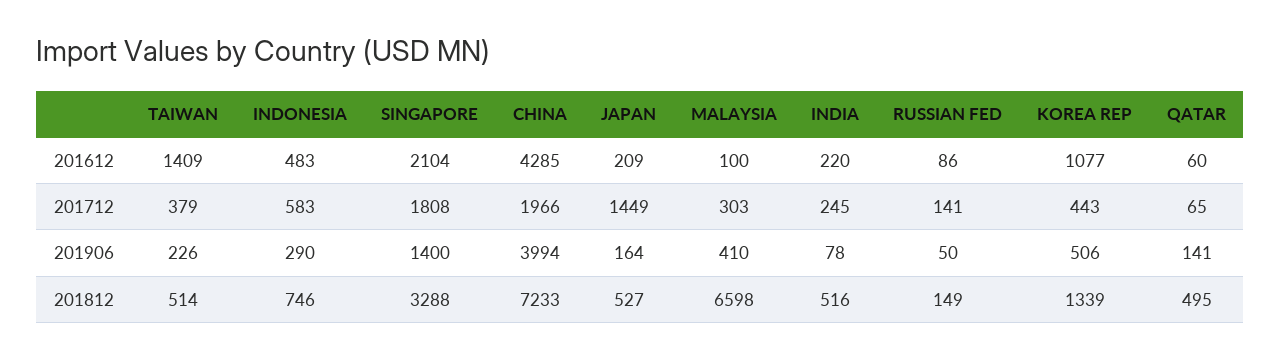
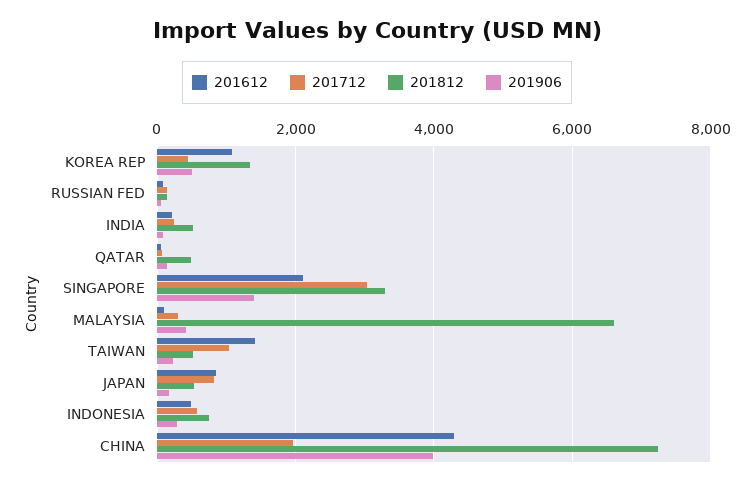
  {
    "201612": {
      "TAIWAN": 1409,
      "INDONESIA": 483,
      "SINGAPORE": 2104,
      "CHINA": 4285,
-     "JAPAN": 209,
+     "JAPAN": 800,
      "MALAYSIA": 100,
      "INDIA": 220,
      "RUSSIAN FED": 86,
      "KOREA REP": 1077,
      "QATAR": 60
    },
    "201712": {
-     "TAIWAN": 379,
+     "TAIWAN": 1000,
      "INDONESIA": 583,
-     "SINGAPORE": 1808,
+     "SINGAPORE": 3000,
      "CHINA": 1966,
-     "JAPAN": 1449,
+     "JAPAN": 800,
      "MALAYSIA": 303,
      "INDIA": 245,
      "RUSSIAN FED": 141,
      "KOREA REP": 443,
      "QATAR": 65
    },
    "201906": {
      "TAIWAN": 226,
      "INDONESIA": 290,
      "SINGAPORE": 1400,
      "CHINA": 3994,
      "JAPAN": 164,
      "MALAYSIA": 410,
      "INDIA": 78,
      "RUSSIAN FED": 50,
      "KOREA REP": 506,
      "QATAR": 141
    },
    "201812": {
      "TAIWAN": 514,
      "INDONESIA": 746,
      "SINGAPORE": 3288,
      "CHINA": 7233,
      "JAPAN": 527,
      "MALAYSIA": 6598,
      "INDIA": 516,
      "RUSSIAN FED": 149,
      "KOREA REP": 1339,
      "QATAR": 495
    }
  }

